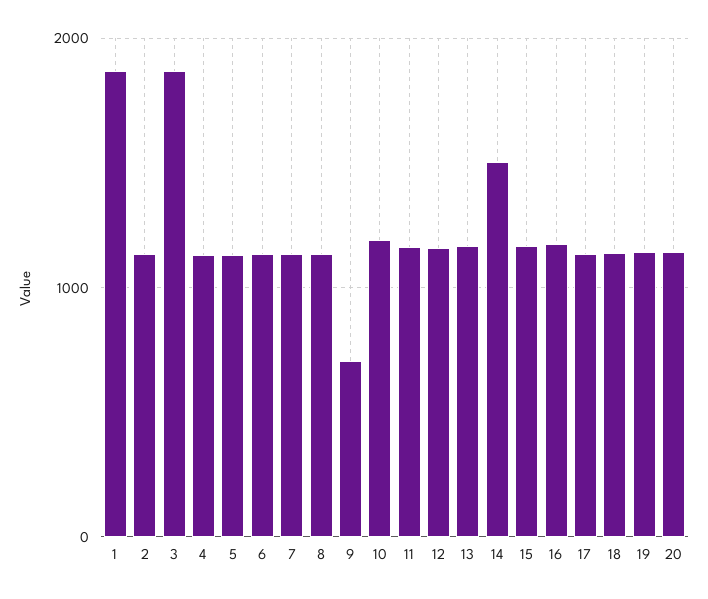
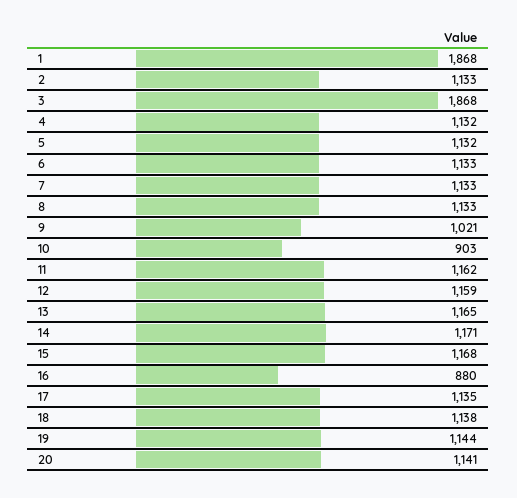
  {
    "1": 1868,
    "2": 1133,
    "3": 1868,
    "4": 1132,
    "5": 1132,
    "6": 1133,
    "7": 1133,
    "8": 1133,
-   "9": 700,
+   "9": 1021,
-   "10": 1200,
+   "10": 903,
    "11": 1162,
    "12": 1159,
    "13": 1165,
-   "14": 1500,
+   "14": 1171,
    "15": 1168,
-   "16": 1200,
+   "16": 880,
    "17": 1135,
    "18": 1138,
    "19": 1144,
    "20": 1141
  }

